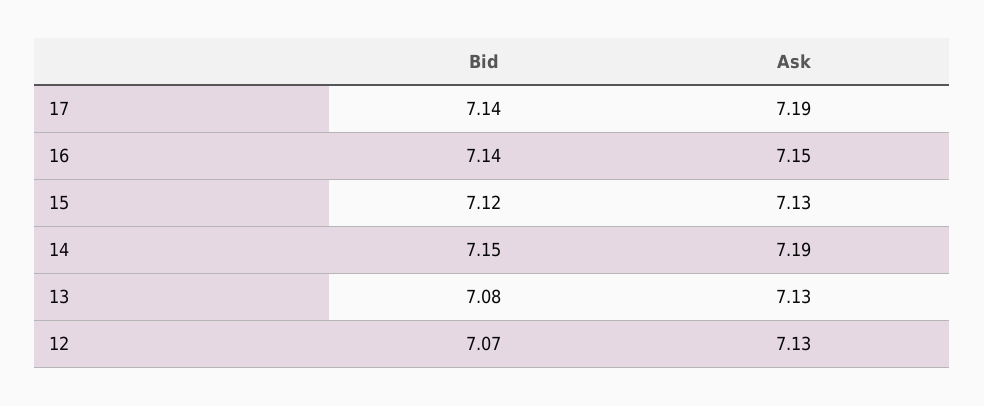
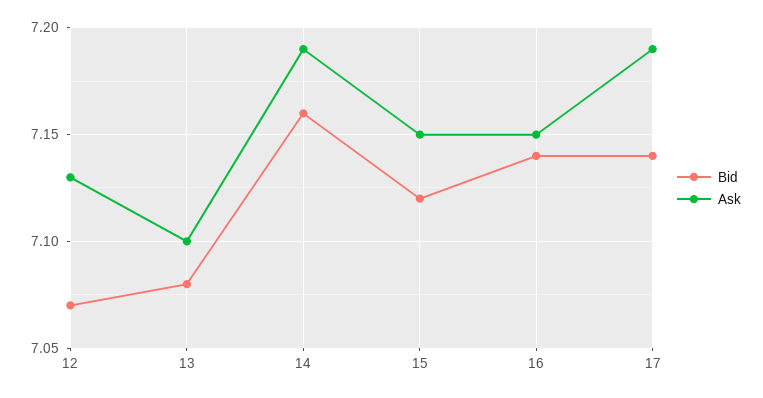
  {
    "Bid": {
      "17": 7.14,
      "16": 7.14,
      "15": 7.12,
-     "14": 7.15,
+     "14": 7.16,
      "13": 7.08,
      "12": 7.07
    },
    "Ask": {
      "17": 7.19,
      "16": 7.15,
-     "15": 7.13,
+     "15": 7.15,
      "14": 7.19,
-     "13": 7.13,
+     "13": 7.1,
      "12": 7.13
    }
  }

